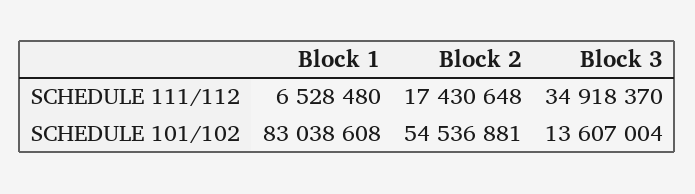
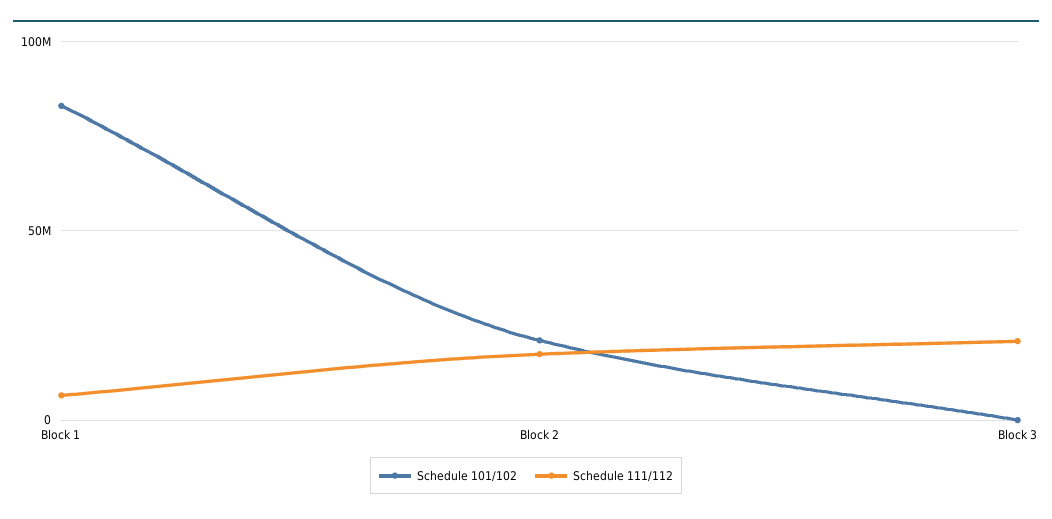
  {
    "SCHEDULE 111/112": {
      "Block 1": 6528480,
      "Block 2": 17430648,
-     "Block 3": 34918370
+     "Block 3": 20000000
    },
    "SCHEDULE 101/102": {
      "Block 1": 83038608,
-     "Block 2": 54536881,
+     "Block 2": 20000000,
-     "Block 3": 13607004
+     "Block 3": 0
    }
  }

